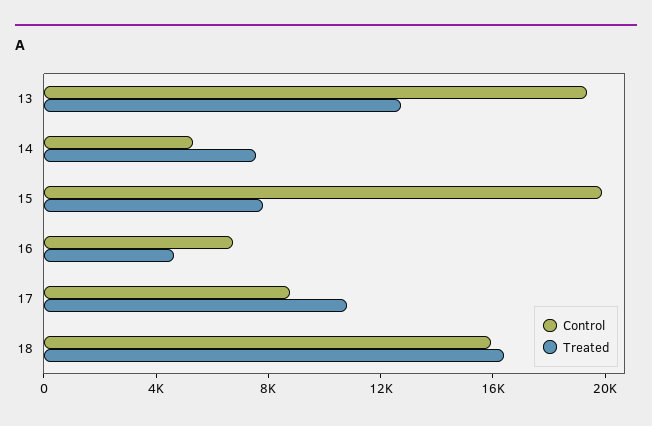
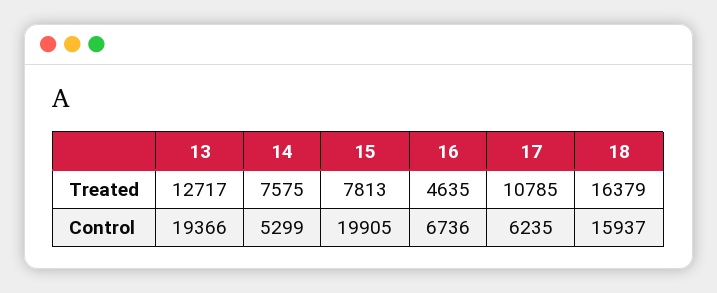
  {
    "Control": {
      "13": 19366,
      "14": 5299,
      "15": 19905,
      "16": 6736,
-     "17": 9000,
+     "17": 6235,
      "18": 15937
    },
    "Treated": {
      "13": 12717,
      "14": 7575,
      "15": 7813,
      "16": 4635,
      "17": 10785,
      "18": 16379
    }
  }

